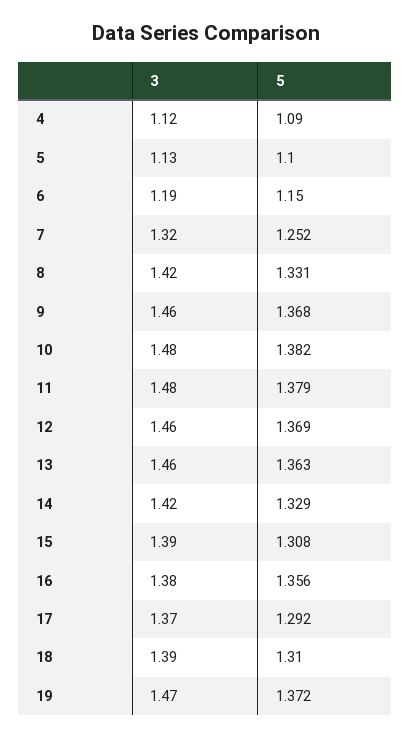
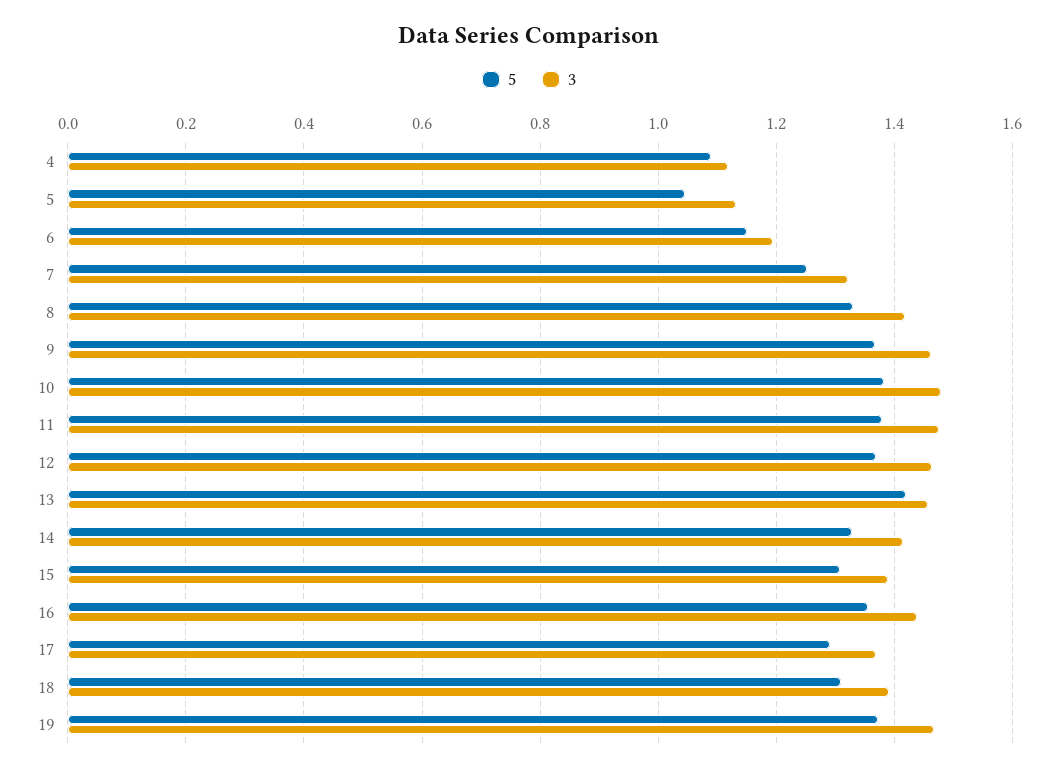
  {
    "3": {
      "4": 1.12,
      "5": 1.13,
      "6": 1.19,
      "7": 1.32,
      "8": 1.42,
      "9": 1.46,
      "10": 1.48,
      "11": 1.48,
      "12": 1.46,
      "13": 1.46,
      "14": 1.42,
      "15": 1.39,
-     "16": 1.38,
+     "16": 1.44,
      "17": 1.37,
      "18": 1.39,
      "19": 1.47
    },
    "5": {
      "4": 1.09,
-     "5": 1.1,
+     "5": 1.04,
      "6": 1.15,
      "7": 1.252,
      "8": 1.331,
      "9": 1.368,
      "10": 1.382,
      "11": 1.379,
      "12": 1.369,
-     "13": 1.363,
+     "13": 1.42,
      "14": 1.329,
      "15": 1.308,
      "16": 1.356,
      "17": 1.292,
      "18": 1.31,
      "19": 1.372
    }
  }

